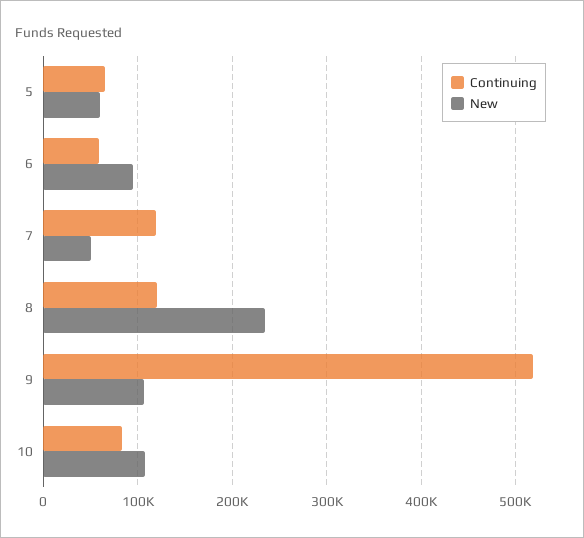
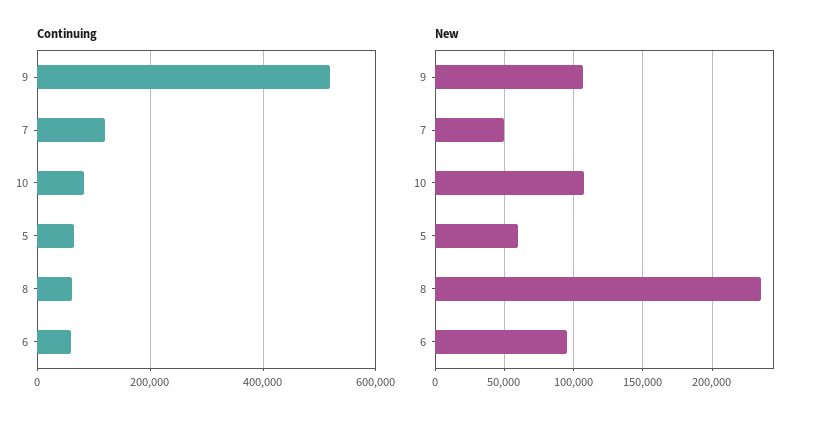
  {
    "Continuing": {
      "5": 60000,
      "6": 60000,
      "7": 120000,
-     "8": 120000,
+     "8": 60000,
      "9": 520000,
      "10": 80000
    },
    "New": {
      "5": 60000,
      "6": 95000,
      "7": 50000,
      "8": 235000,
      "9": 105000,
      "10": 105000
    }
  }

